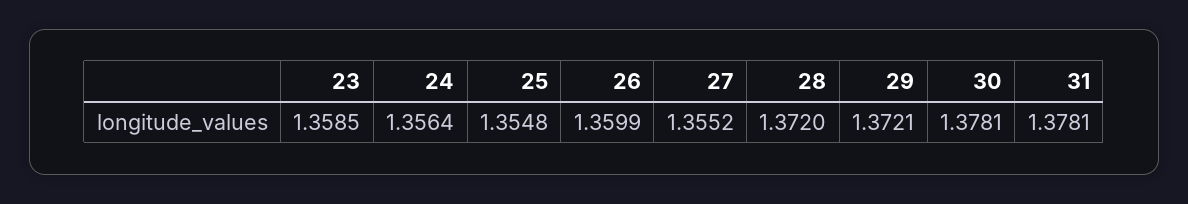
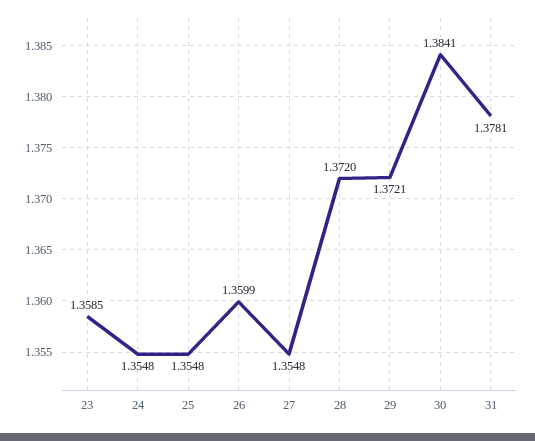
  {
    "23": 1.3585,
-   "24": 1.3564,
+   "24": 1.3548,
    "25": 1.3548,
    "26": 1.3599,
-   "27": 1.3552,
+   "27": 1.3548,
    "28": 1.372,
    "29": 1.3721,
-   "30": 1.3781,
+   "30": 1.3841,
    "31": 1.3781
  }

